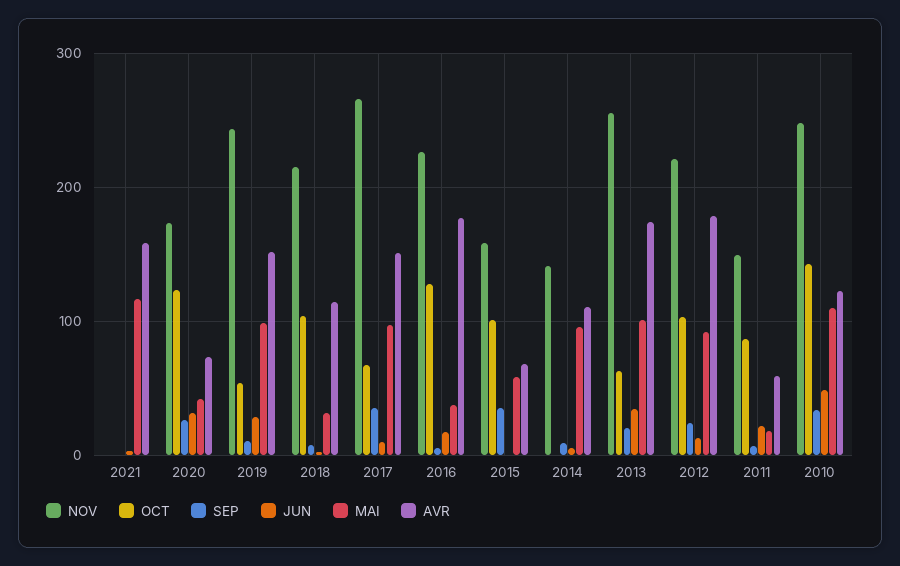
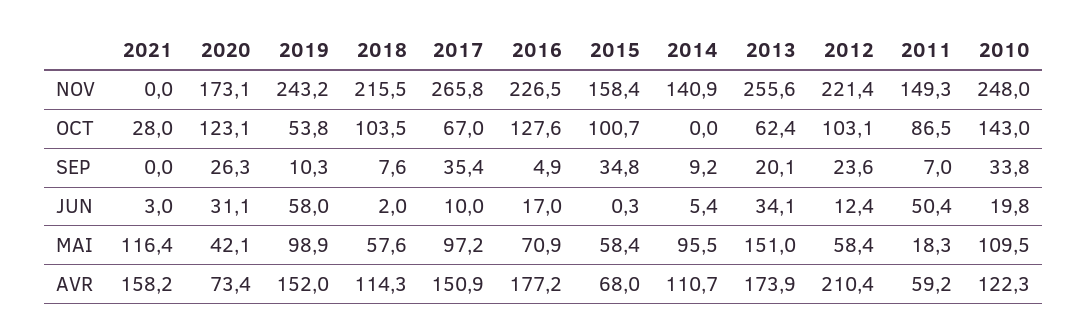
  {
    "NOV": {
      "2021": 0,
      "2020": 173.1,
      "2019": 243.2,
      "2018": 215.5,
      "2017": 265.8,
      "2016": 226.5,
      "2015": 158.4,
      "2014": 140.9,
      "2013": 255.6,
      "2012": 221.4,
      "2011": 149.3,
      "2010": 248
    },
    "OCT": {
-     "2021": 0,
+     "2021": 28,
      "2020": 123.1,
      "2019": 53.8,
      "2018": 103.5,
      "2017": 67,
      "2016": 127.6,
      "2015": 100.7,
      "2014": 0,
      "2013": 62.4,
      "2012": 103.1,
      "2011": 86.5,
      "2010": 143
    },
    "SEP": {
      "2021": 0,
      "2020": 26.3,
      "2019": 10.3,
      "2018": 7.6,
      "2017": 35.4,
      "2016": 4.9,
      "2015": 34.8,
      "2014": 9.2,
      "2013": 20.1,
      "2012": 23.6,
      "2011": 7,
      "2010": 33.8
    },
    "JUN": {
      "2021": 3,
      "2020": 31.1,
-     "2019": 30,
+     "2019": 58,
      "2018": 2,
      "2017": 10,
      "2016": 17,
      "2015": 0.3,
      "2014": 5.4,
      "2013": 34.1,
      "2012": 12.4,
-     "2011": 20,
+     "2011": 50.4,
-     "2010": 50
+     "2010": 19.8
    },
    "MAI": {
      "2021": 116.4,
      "2020": 42.1,
      "2019": 98.9,
-     "2018": 30,
+     "2018": 57.6,
      "2017": 97.2,
-     "2016": 40,
+     "2016": 70.9,
      "2015": 58.4,
      "2014": 95.5,
-     "2013": 100,
+     "2013": 151,
-     "2012": 90,
+     "2012": 58.4,
      "2011": 18.3,
      "2010": 109.5
    },
    "AVR": {
      "2021": 158.2,
      "2020": 73.4,
      "2019": 152,
      "2018": 114.3,
      "2017": 150.9,
      "2016": 177.2,
      "2015": 68,
      "2014": 110.7,
      "2013": 173.9,
-     "2012": 180,
+     "2012": 210.4,
      "2011": 59.2,
      "2010": 122.3
    }
  }

